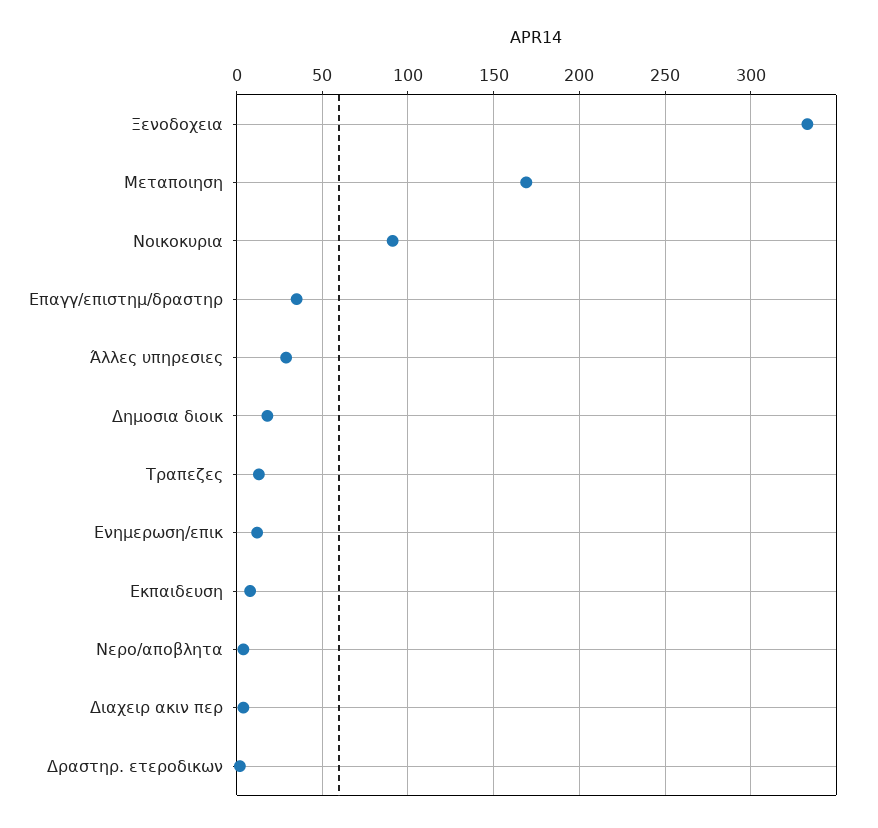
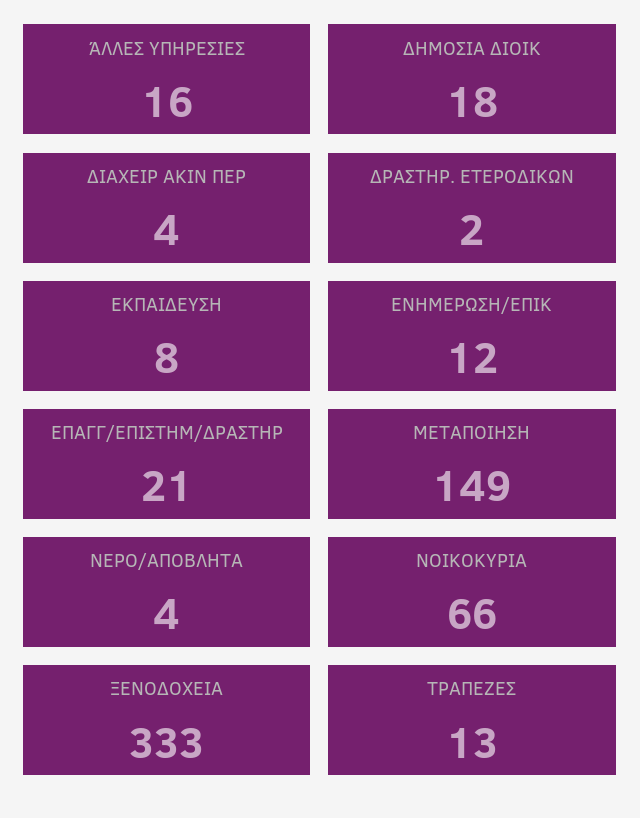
  {
    "Ξενοδοχεια": 333,
-   "Μεταποιηση": 170,
+   "Μεταποιηση": 149,
-   "Νοικοκυρια": 90,
+   "Νοικοκυρια": 66,
-   "Επαγγ/επιστημ/δραστηρ": 35,
+   "Επαγγ/επιστημ/δραστηρ": 21,
-   "Άλλες υπηρεσιες": 30,
+   "Άλλες υπηρεσιες": 16,
    "Δημοσια διοικ": 18,
    "Τραπεζες": 13,
    "Ενημερωση/επικ": 12,
    "Εκπαιδευση": 8,
    "Νερο/αποβλητα": 4,
    "Διαχειρ ακιν περ": 4,
    "Δραστηρ. ετεροδικων": 2
  }

